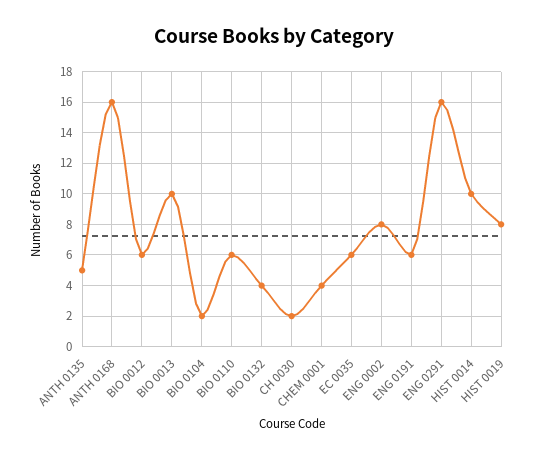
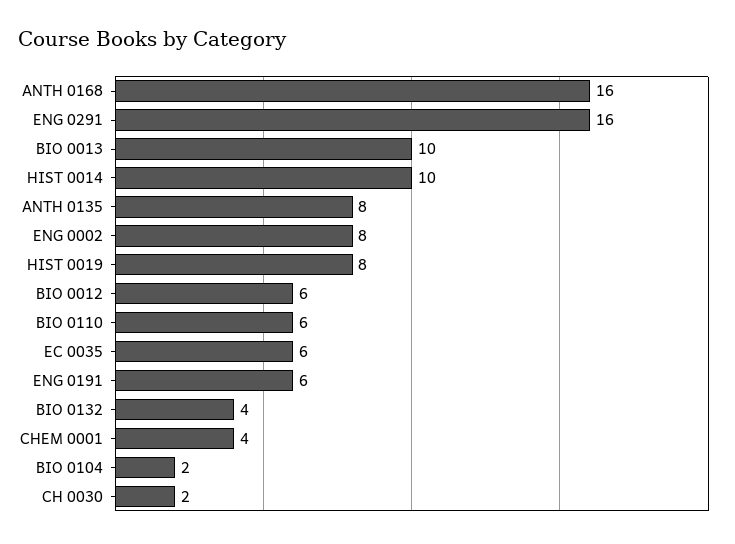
  {
-   "ANTH 0135": 5,
+   "ANTH 0135": 8,
    "ANTH 0168": 16,
    "BIO 0012": 6,
    "BIO 0013": 10,
    "BIO 0104": 2,
    "BIO 0110": 6,
    "BIO 0132": 4,
    "CH 0030": 2,
    "CHEM 0001": 4,
    "EC 0035": 6,
    "ENG 0002": 8,
    "ENG 0191": 6,
    "ENG 0291": 16,
    "HIST 0014": 10,
    "HIST 0019": 8
  }

